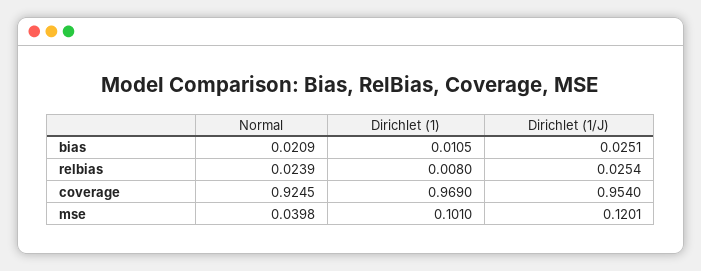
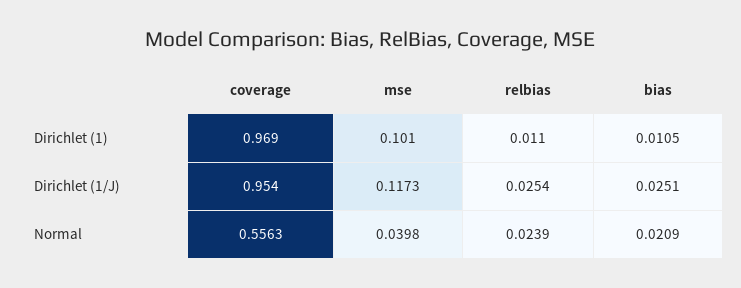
  {
    "Normal": {
      "bias": 0.0209,
      "relbias": 0.0239,
-     "coverage": 0.9245,
+     "coverage": 0.5563,
      "mse": 0.0398
    },
    "Dirichlet (1)": {
      "bias": 0.0105,
-     "relbias": 0.008,
+     "relbias": 0.011,
      "coverage": 0.969,
      "mse": 0.101
    },
    "Dirichlet (1/J)": {
      "bias": 0.0251,
      "relbias": 0.0254,
      "coverage": 0.954,
-     "mse": 0.1201
+     "mse": 0.1173
    }
  }

